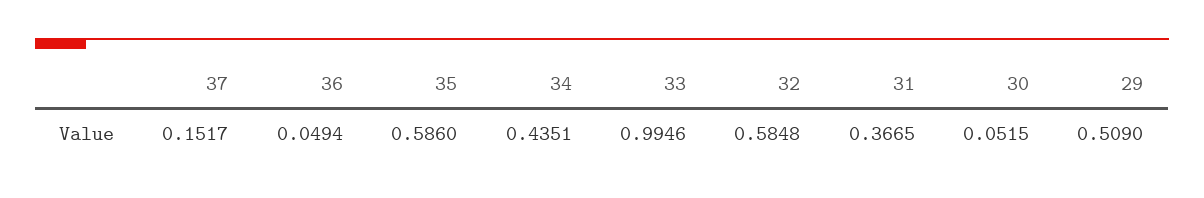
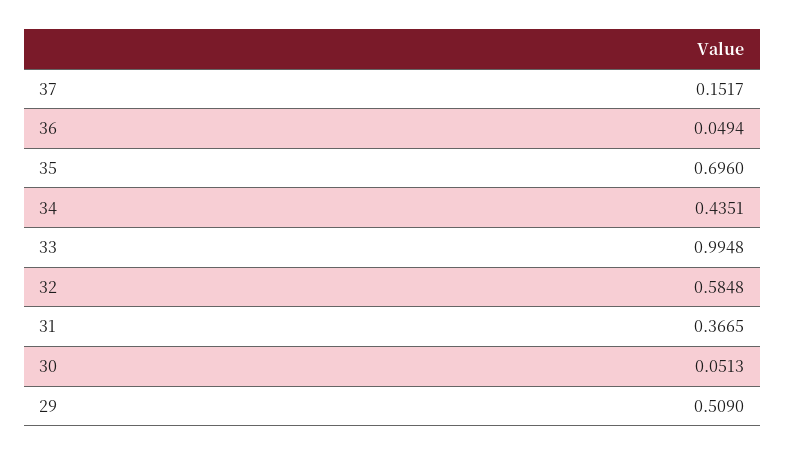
  {
    "37": 0.1517,
    "36": 0.0494,
-   "35": 0.586,
+   "35": 0.696,
    "34": 0.4351,
-   "33": 0.9946,
+   "33": 0.9948,
    "32": 0.5848,
    "31": 0.3665,
-   "30": 0.0515,
+   "30": 0.0513,
    "29": 0.509
  }

